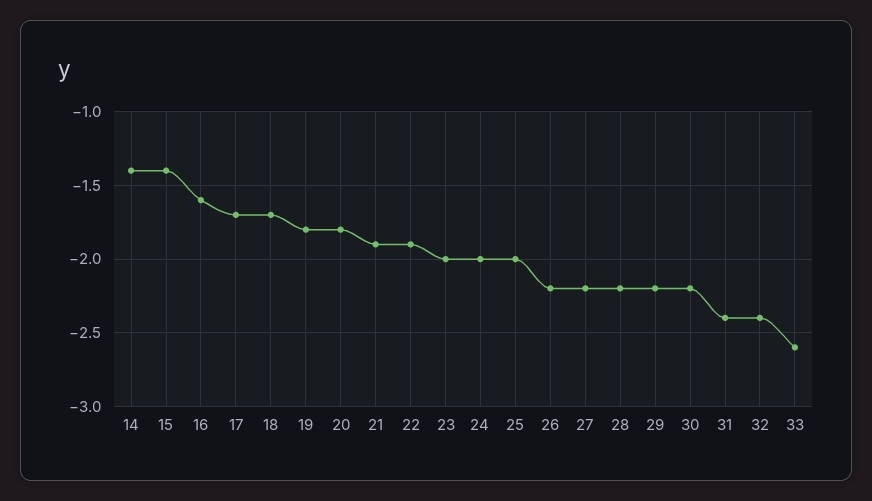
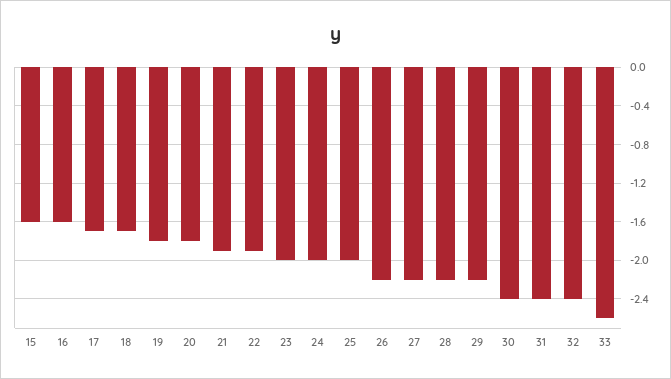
  {
-   "14": -1.4,
-   "15": -1.4,
+   "15": -1.6,
    "16": -1.6,
    "17": -1.7,
    "18": -1.7,
    "19": -1.8,
    "20": -1.8,
    "21": -1.9,
    "22": -1.9,
    "23": -2,
    "24": -2,
    "25": -2,
    "26": -2.2,
    "27": -2.2,
    "28": -2.2,
    "29": -2.2,
-   "30": -2.2,
+   "30": -2.4,
    "31": -2.4,
    "32": -2.4,
    "33": -2.6
  }

